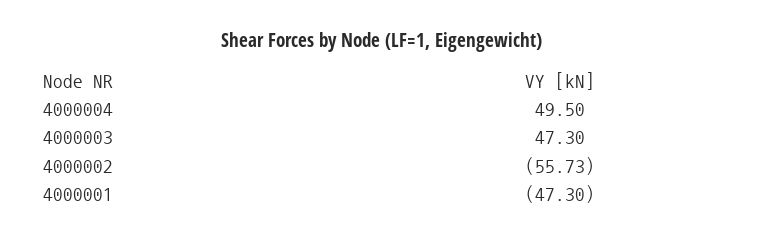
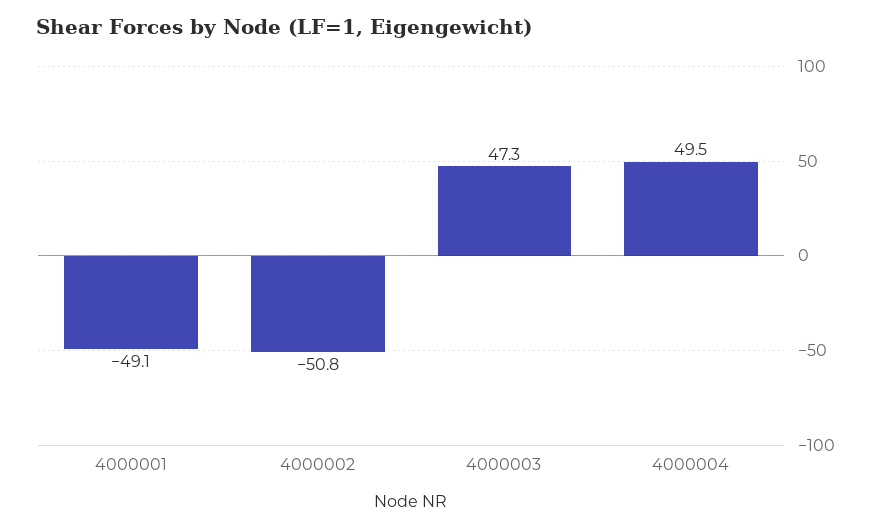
  {
    "4000004": 49.5,
    "4000003": 47.3,
-   "4000002": -55.73,
+   "4000002": -50.8,
-   "4000001": -47.3
+   "4000001": -49.1
  }

